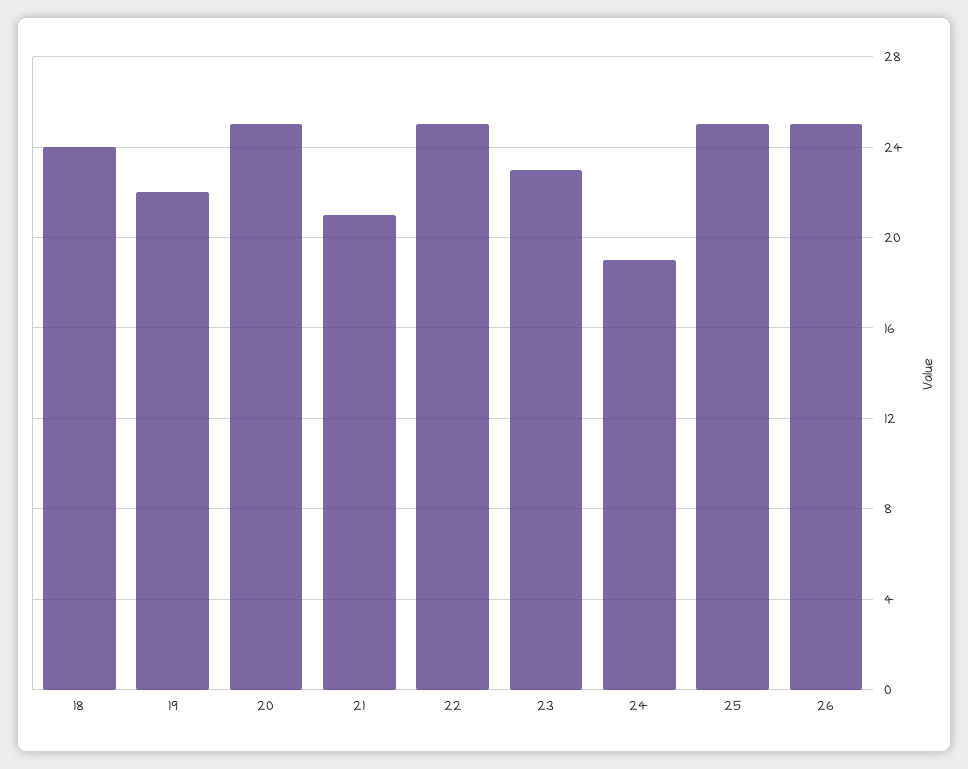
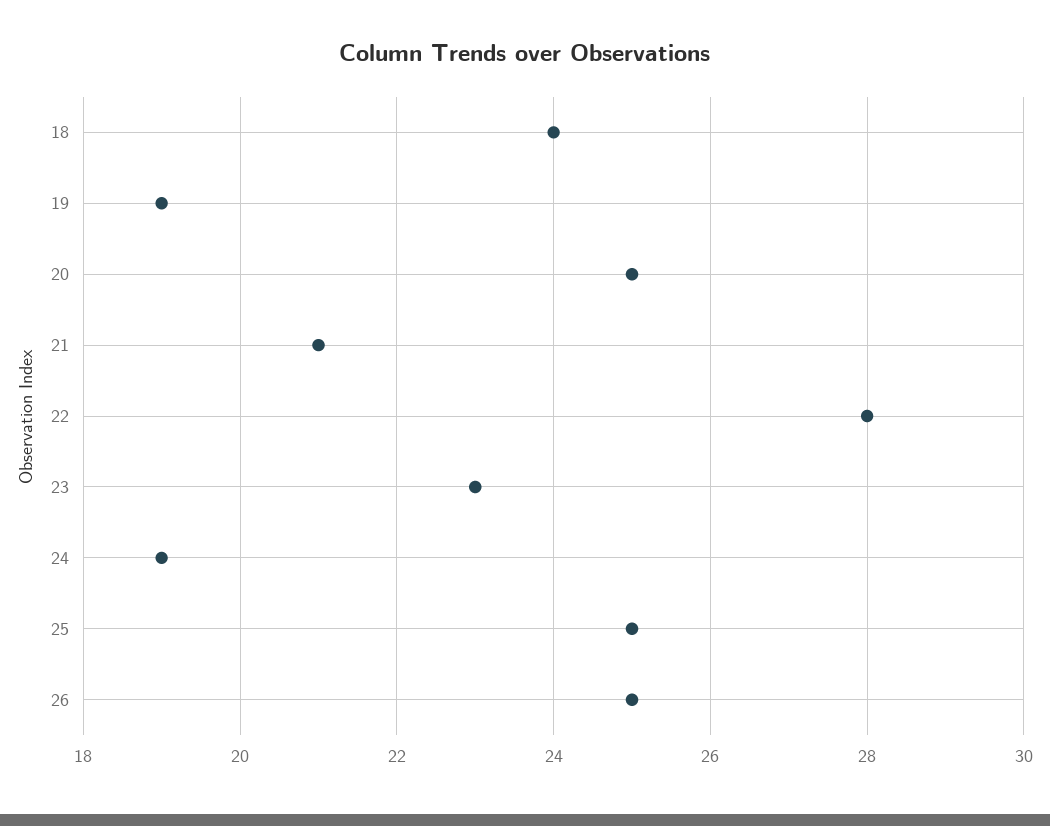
  {
    "18": 24,
-   "19": 22,
+   "19": 19,
    "20": 25,
    "21": 21,
-   "22": 25,
+   "22": 28,
    "23": 23,
    "24": 19,
    "25": 25,
    "26": 25
  }

